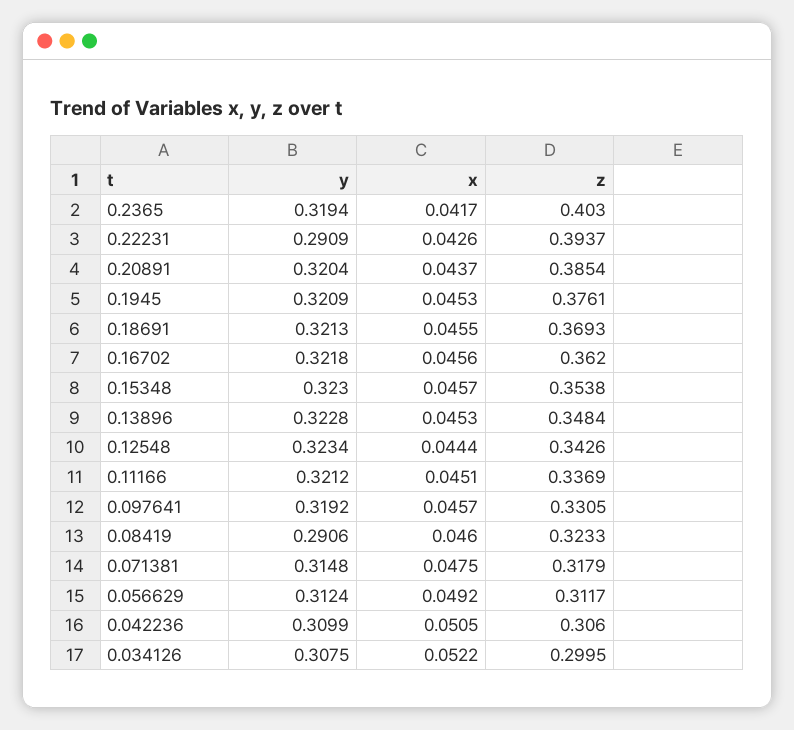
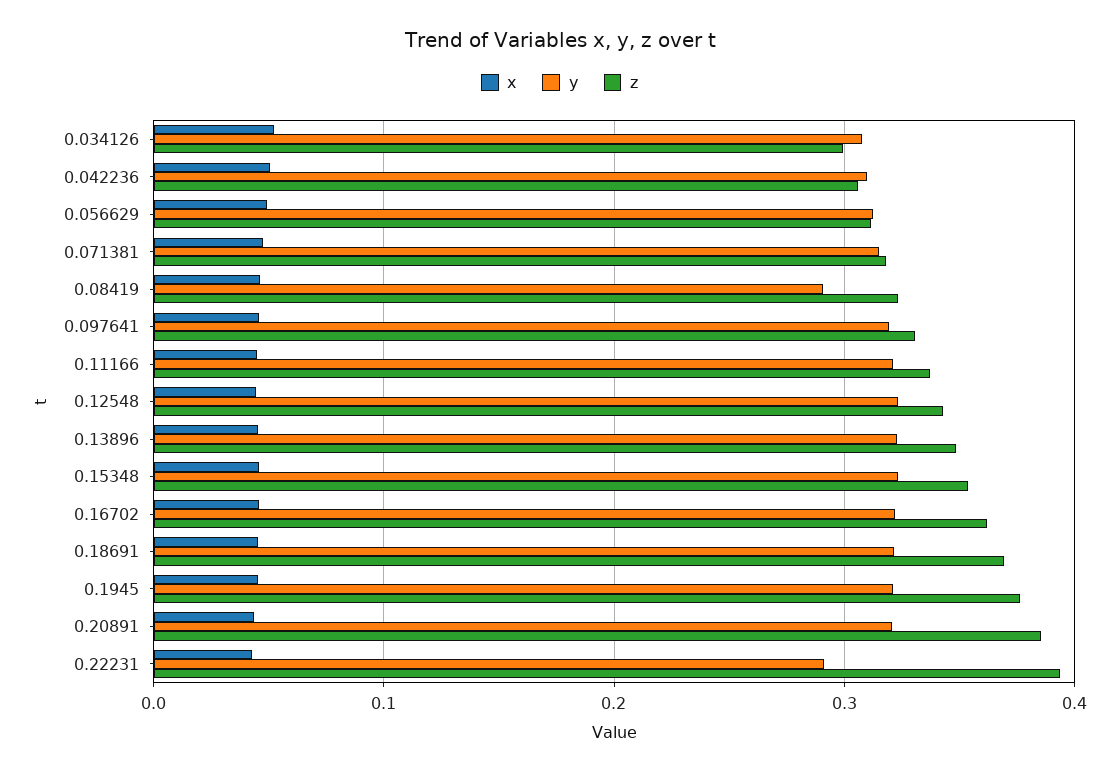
  {
    "y": {
-     "0.2365": 0.3194,
      "0.22231": 0.2909,
      "0.20891": 0.3204,
      "0.1945": 0.3209,
      "0.18691": 0.3213,
      "0.16702": 0.3218,
      "0.15348": 0.323,
      "0.13896": 0.3228,
      "0.12548": 0.3234,
      "0.11166": 0.3212,
      "0.097641": 0.3192,
      "0.08419": 0.2906,
      "0.071381": 0.3148,
      "0.056629": 0.3124,
      "0.042236": 0.3099,
      "0.034126": 0.3075
    },
    "x": {
-     "0.2365": 0.0417,
      "0.22231": 0.0426,
      "0.20891": 0.0437,
      "0.1945": 0.0453,
      "0.18691": 0.0455,
      "0.16702": 0.0456,
      "0.15348": 0.0457,
      "0.13896": 0.0453,
      "0.12548": 0.0444,
      "0.11166": 0.0451,
      "0.097641": 0.0457,
      "0.08419": 0.046,
      "0.071381": 0.0475,
      "0.056629": 0.0492,
      "0.042236": 0.0505,
      "0.034126": 0.0522
    },
    "z": {
-     "0.2365": 0.403,
      "0.22231": 0.3937,
      "0.20891": 0.3854,
      "0.1945": 0.3761,
      "0.18691": 0.3693,
      "0.16702": 0.362,
      "0.15348": 0.3538,
      "0.13896": 0.3484,
      "0.12548": 0.3426,
      "0.11166": 0.3369,
      "0.097641": 0.3305,
      "0.08419": 0.3233,
      "0.071381": 0.3179,
      "0.056629": 0.3117,
      "0.042236": 0.306,
      "0.034126": 0.2995
    }
  }

